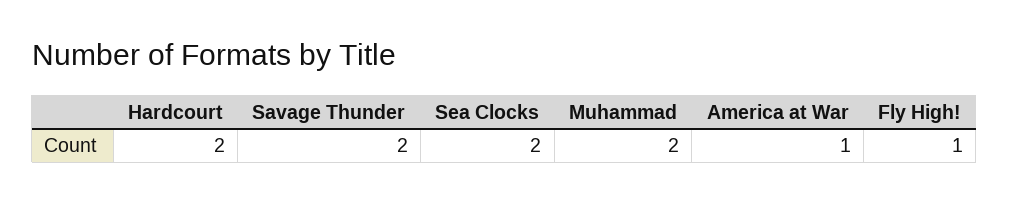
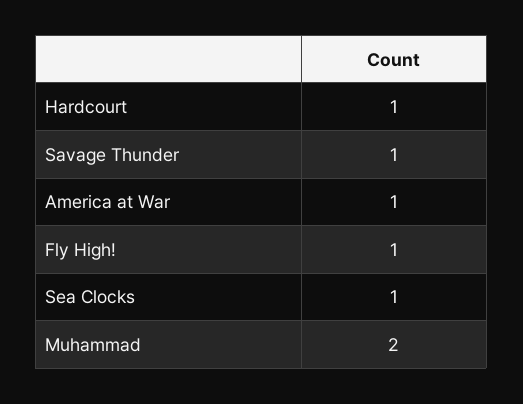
  {
-   "Hardcourt": 2,
+   "Hardcourt": 1,
-   "Savage Thunder": 2,
+   "Savage Thunder": 1,
-   "Sea Clocks": 2,
+   "Sea Clocks": 1,
    "Muhammad": 2,
    "America at War": 1,
    "Fly High!": 1
  }

